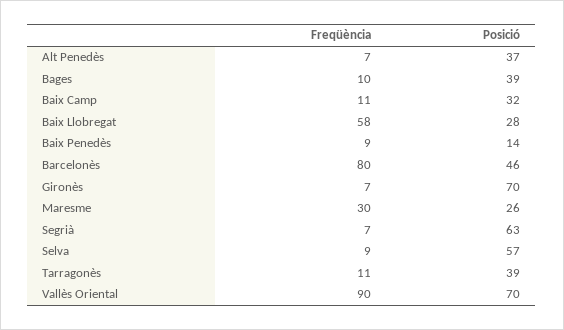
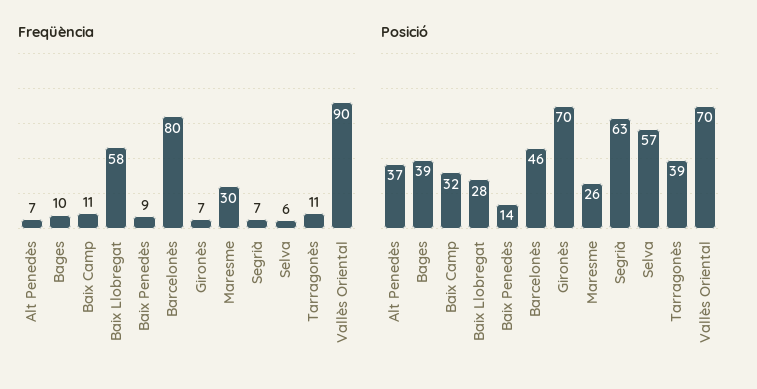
  {
    "Freqüència": {
      "Alt Penedès": 7,
      "Bages": 10,
      "Baix Camp": 11,
      "Baix Llobregat": 58,
      "Baix Penedès": 9,
      "Barcelonès": 80,
      "Gironès": 7,
      "Maresme": 30,
      "Segrià": 7,
-     "Selva": 9,
+     "Selva": 6,
      "Tarragonès": 11,
      "Vallès Oriental": 90
    },
    "Posició": {
      "Alt Penedès": 37,
      "Bages": 39,
      "Baix Camp": 32,
      "Baix Llobregat": 28,
      "Baix Penedès": 14,
      "Barcelonès": 46,
      "Gironès": 70,
      "Maresme": 26,
      "Segrià": 63,
      "Selva": 57,
      "Tarragonès": 39,
      "Vallès Oriental": 70
    }
  }

